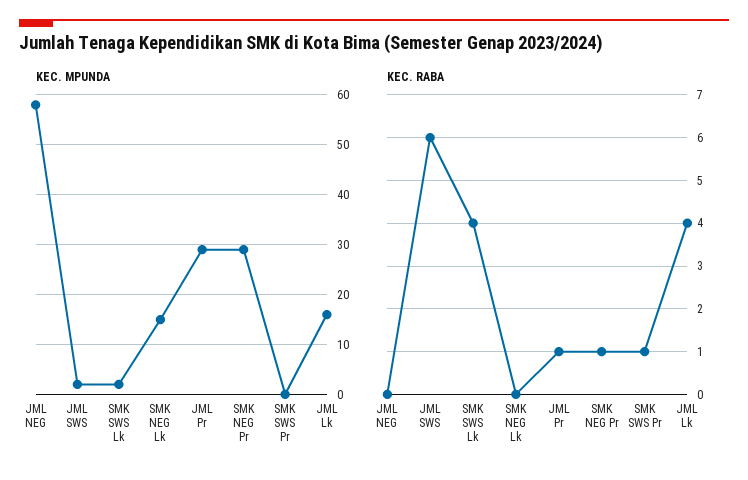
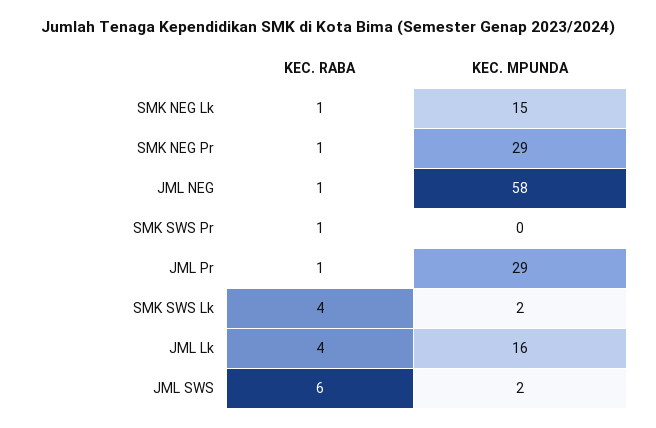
  {
    "KEC. MPUNDA": {
      "JML NEG": 58,
      "JML SWS": 2,
      "SMK SWS Lk": 2,
      "SMK NEG Lk": 15,
      "JML Pr": 29,
      "SMK NEG Pr": 29,
      "SMK SWS Pr": 0,
      "JML Lk": 16
    },
    "KEC. RABA": {
-     "JML NEG": 0,
+     "JML NEG": 1,
      "JML SWS": 6,
      "SMK SWS Lk": 4,
-     "SMK NEG Lk": 0,
+     "SMK NEG Lk": 1,
      "JML Pr": 1,
      "SMK NEG Pr": 1,
      "SMK SWS Pr": 1,
      "JML Lk": 4
    }
  }

